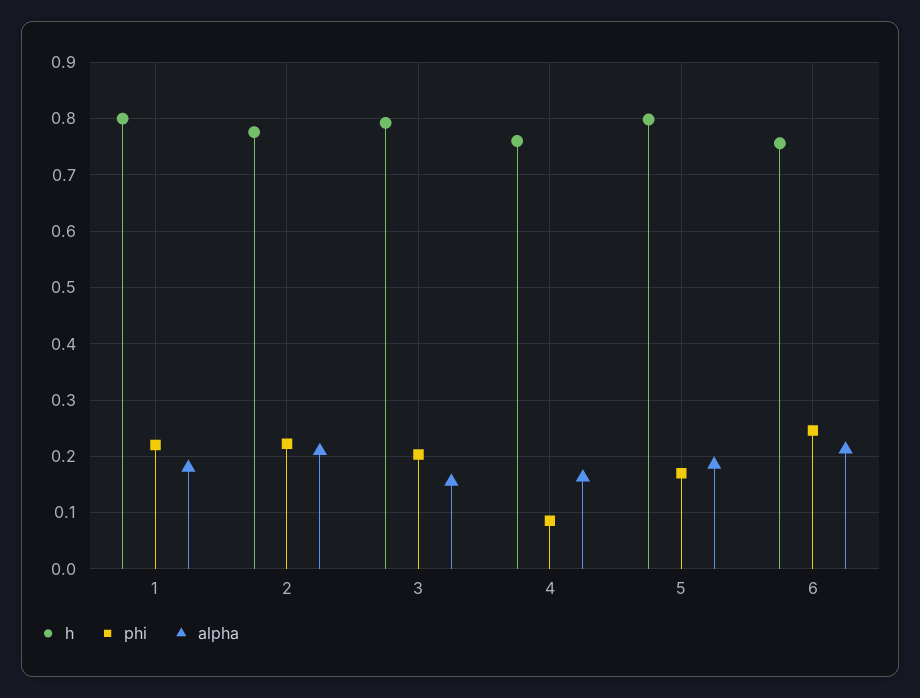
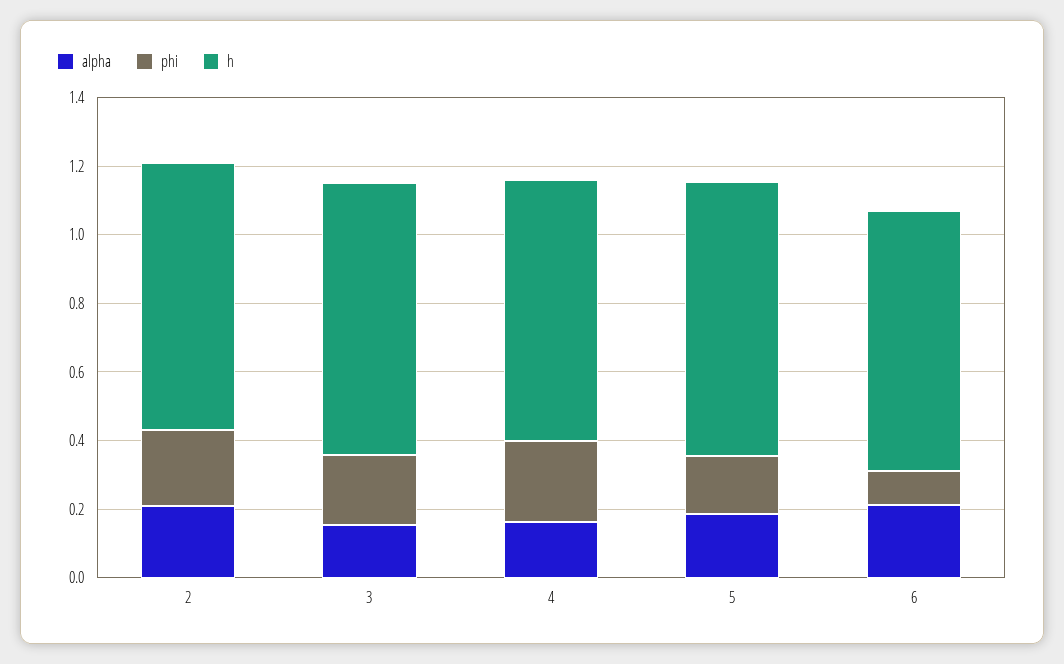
  {
    "h": {
-     "1": 0.8,
      "2": 0.78,
      "3": 0.8,
      "4": 0.76,
      "5": 0.8,
      "6": 0.76
    },
    "phi": {
-     "1": 0.22,
      "2": 0.22,
      "3": 0.2,
-     "4": 0.08,
+     "4": 0.25,
      "5": 0.16,
-     "6": 0.24
+     "6": 0.1
    },
    "alpha": {
-     "1": 0.18,
      "2": 0.2,
      "3": 0.16,
      "4": 0.16,
      "5": 0.18,
      "6": 0.22
    }
  }

